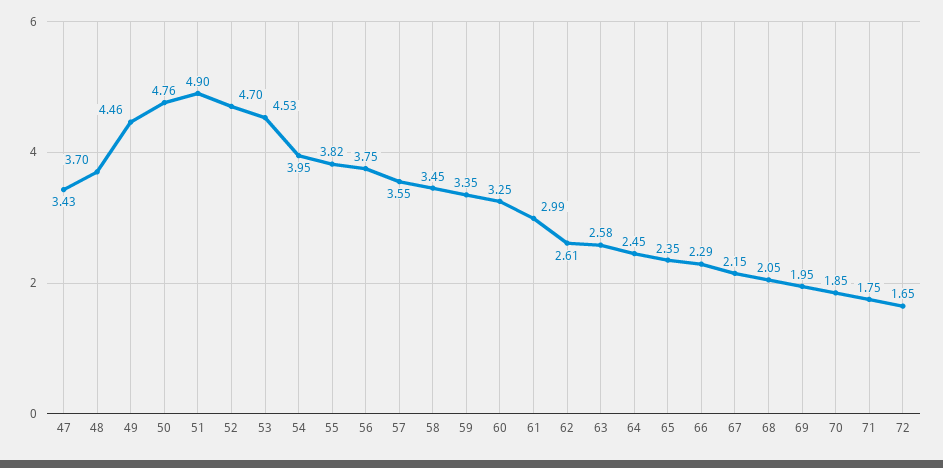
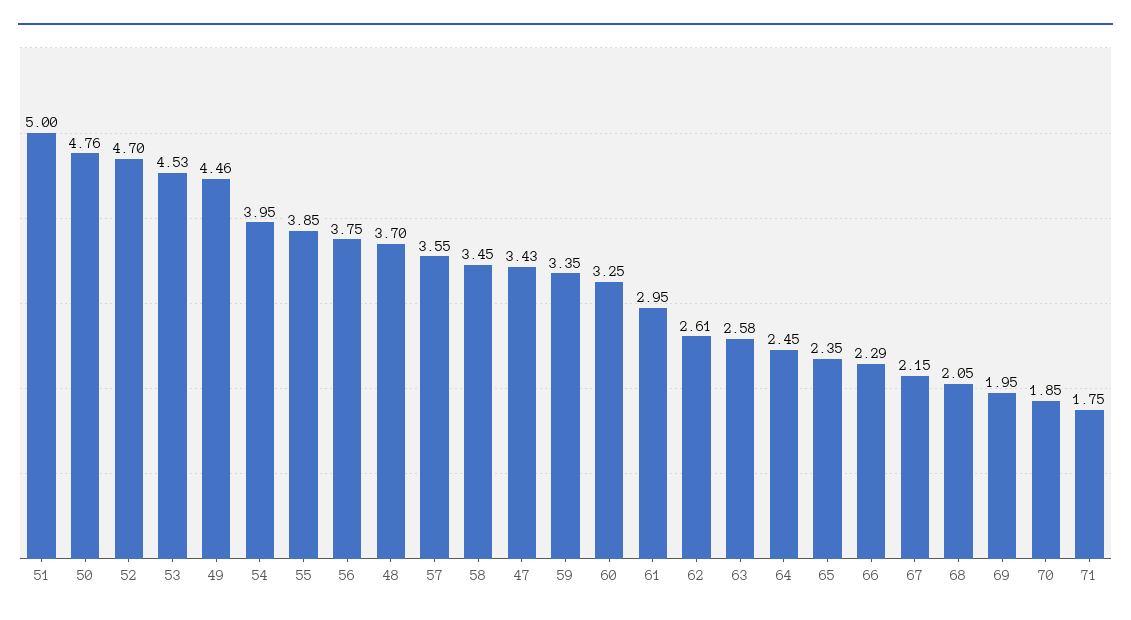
  {
    "47": 3.43,
    "48": 3.7,
    "49": 4.46,
    "50": 4.76,
-   "51": 4.9,
+   "51": 5,
    "52": 4.7,
    "53": 4.53,
    "54": 3.95,
-   "55": 3.82,
+   "55": 3.85,
    "56": 3.75,
    "57": 3.55,
    "58": 3.45,
    "59": 3.35,
    "60": 3.25,
-   "61": 2.99,
+   "61": 2.95,
    "62": 2.61,
    "63": 2.58,
    "64": 2.45,
    "65": 2.35,
    "66": 2.29,
    "67": 2.15,
    "68": 2.05,
    "69": 1.95,
    "70": 1.85,
-   "71": 1.75,
+   "71": 1.75
-   "72": 1.65
  }

